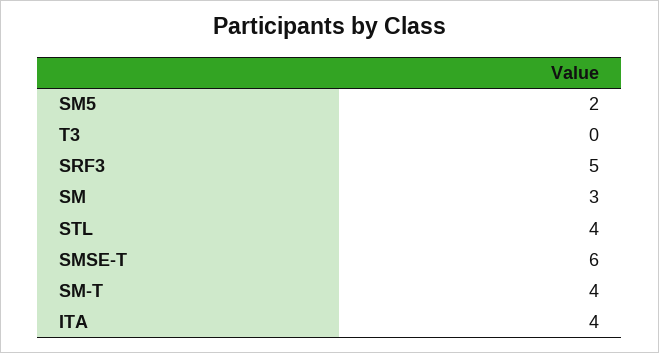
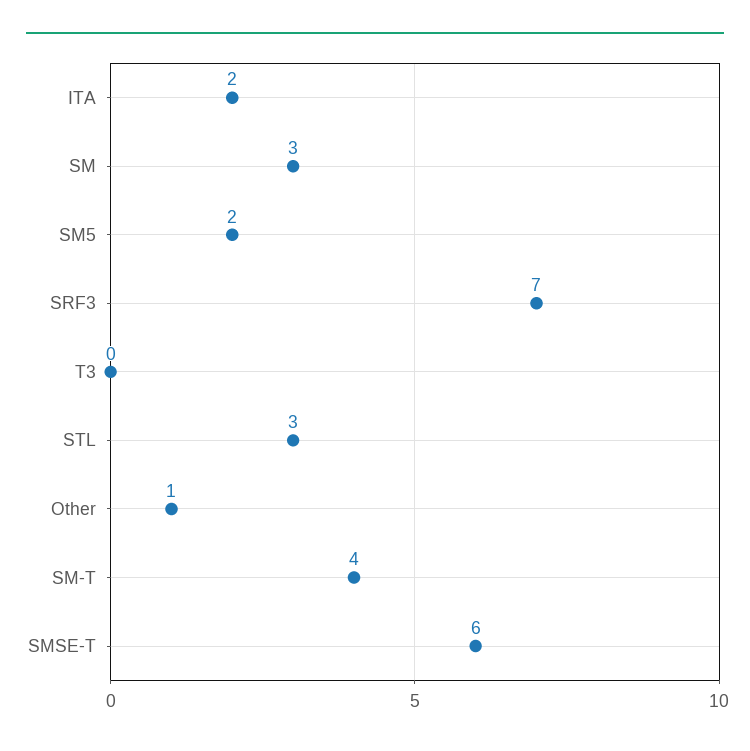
  {
    "SM5": 2,
    "T3": 0,
-   "SRF3": 5,
+   "SRF3": 7,
    "SM": 3,
-   "STL": 4,
+   "STL": 3,
    "SMSE-T": 6,
    "SM-T": 4,
-   "ITA": 4
+   "ITA": 2,
+   "Other": 1
  }

